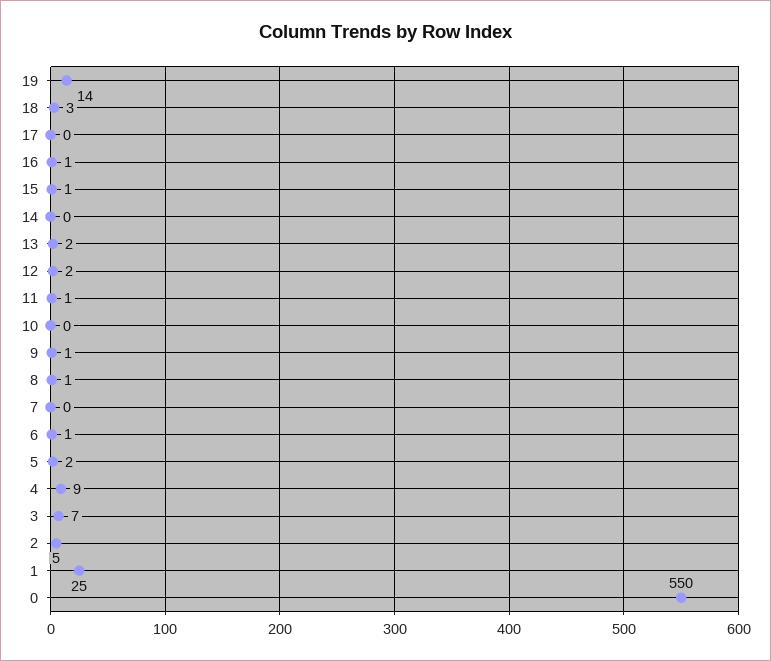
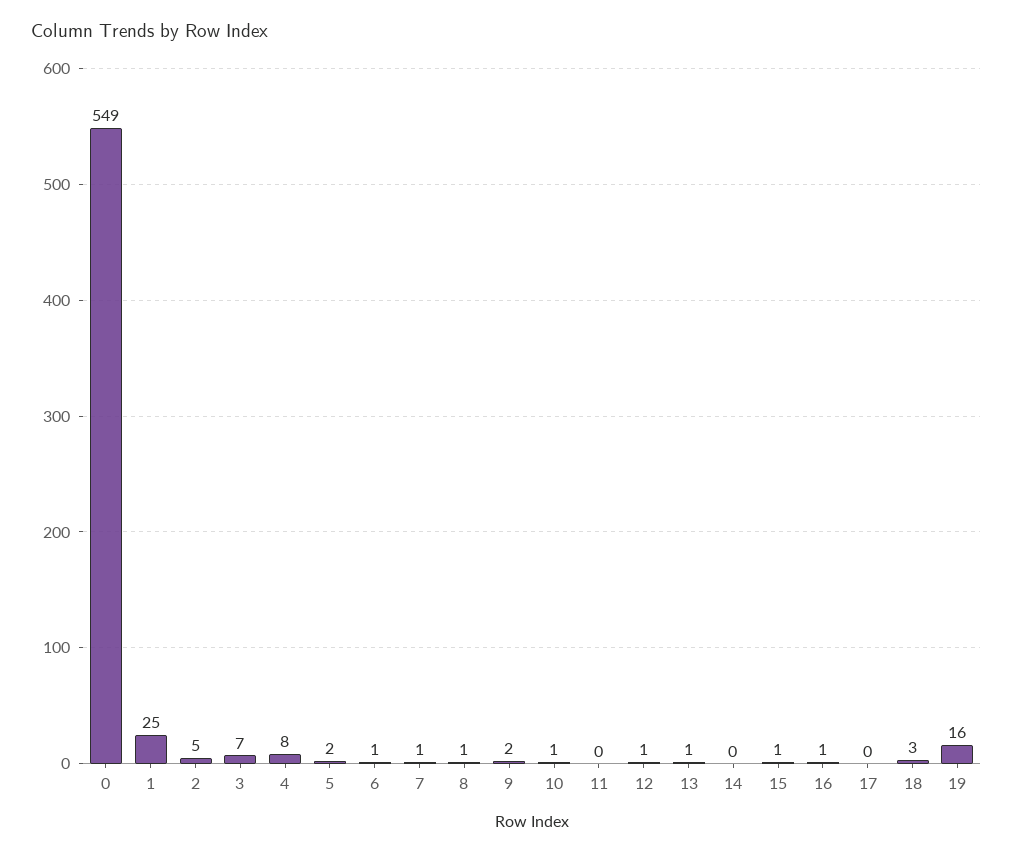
  {
-   "19": 14,
+   "19": 16,
    "18": 3,
    "17": 0,
    "16": 1,
    "15": 1,
    "14": 0,
-   "13": 2,
+   "13": 1,
-   "12": 2,
+   "12": 1,
-   "11": 1,
+   "11": 0,
-   "10": 0,
+   "10": 1,
-   "9": 1,
+   "9": 2,
    "8": 1,
-   "7": 0,
+   "7": 1,
    "6": 1,
    "5": 2,
-   "4": 9,
+   "4": 8,
    "3": 7,
    "2": 5,
    "1": 25,
-   "0": 550
+   "0": 549
  }

